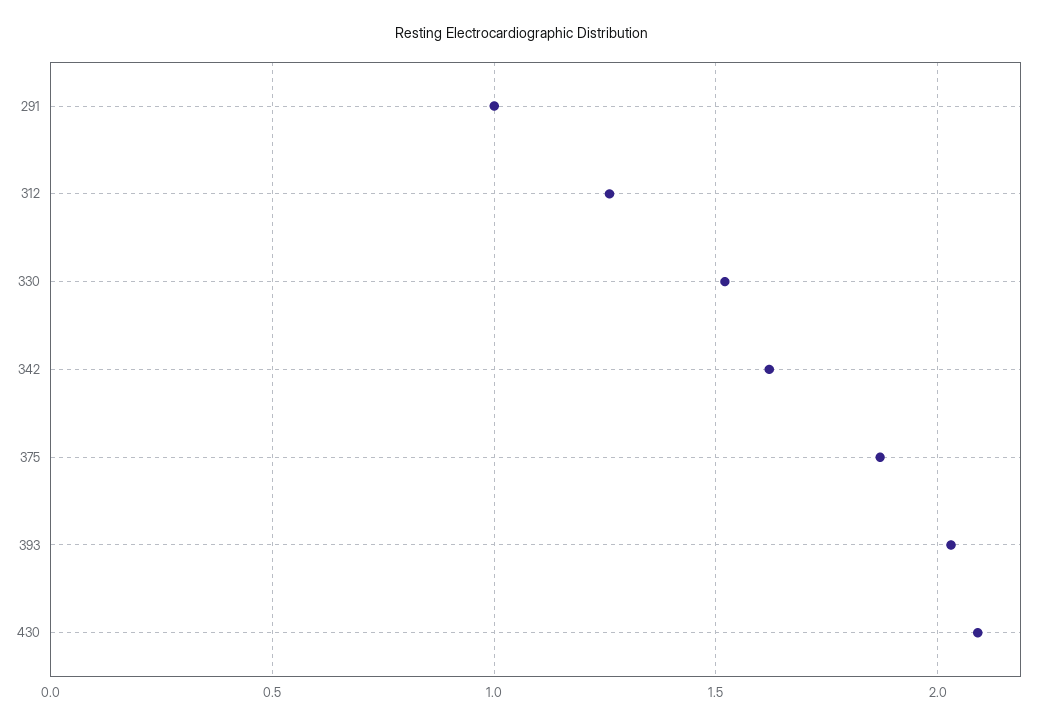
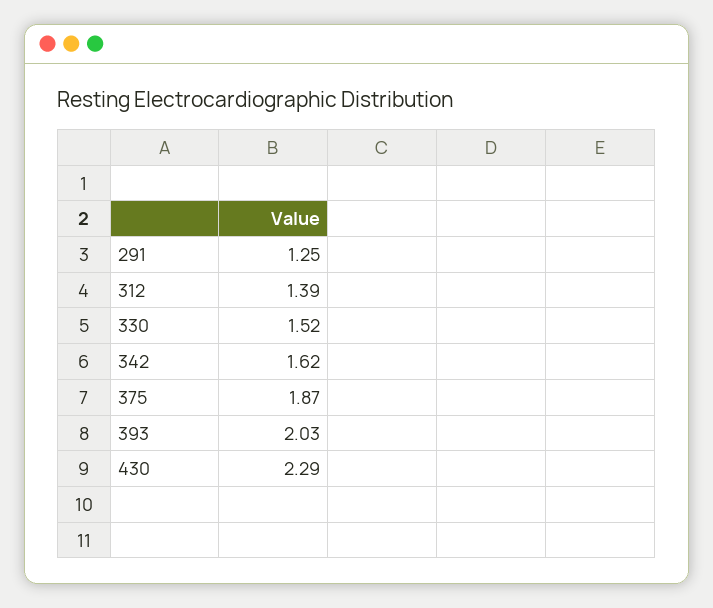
  {
-   "291": 1,
+   "291": 1.25,
-   "312": 1.25,
+   "312": 1.39,
    "330": 1.52,
    "342": 1.62,
    "375": 1.87,
    "393": 2.03,
-   "430": 2.1
+   "430": 2.29
  }

